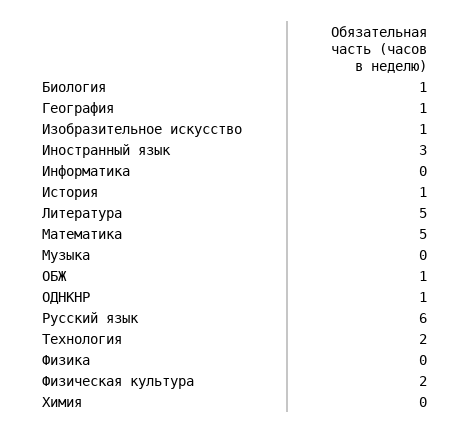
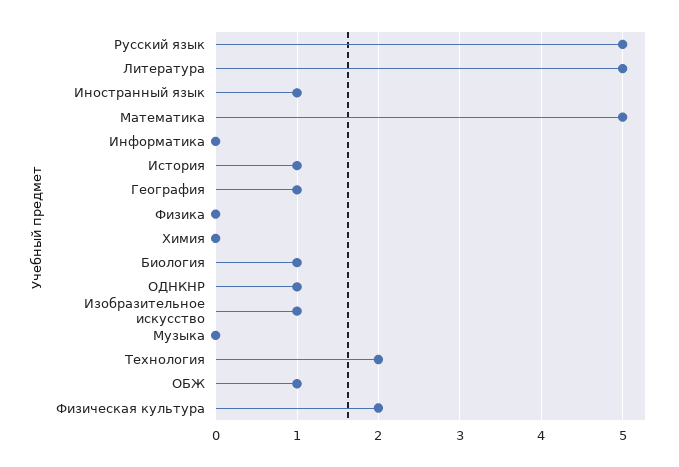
  {
    "Биология": 1,
    "География": 1,
    "Изобразительное искусство": 1,
-   "Иностранный язык": 3,
+   "Иностранный язык": 1,
    "Информатика": 0,
    "История": 1,
    "Литература": 5,
    "Математика": 5,
    "Музыка": 0,
    "ОБЖ": 1,
    "ОДНКНР": 1,
-   "Русский язык": 6,
+   "Русский язык": 5,
    "Технология": 2,
    "Физика": 0,
    "Физическая культура": 2,
    "Химия": 0
  }

